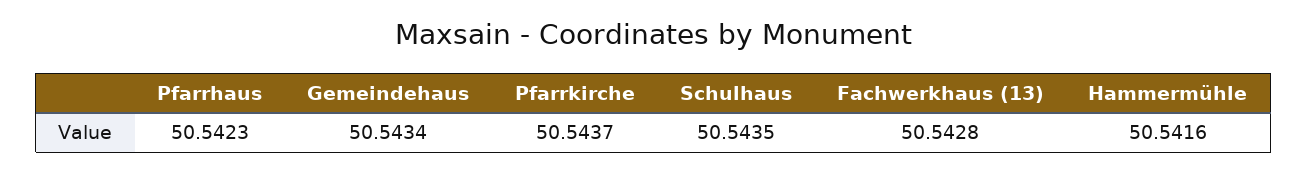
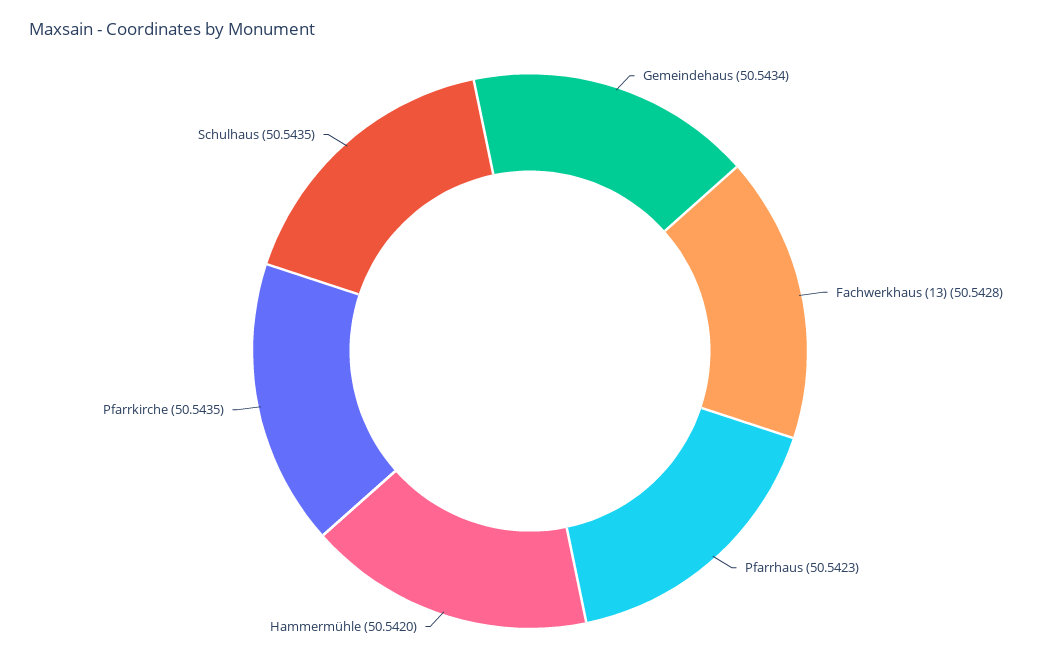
  {
    "Pfarrhaus": 50.5423,
    "Gemeindehaus": 50.5434,
-   "Pfarrkirche": 50.5437,
+   "Pfarrkirche": 50.5435,
    "Schulhaus": 50.5435,
    "Fachwerkhaus (13)": 50.5428,
-   "Hammermühle": 50.5416
+   "Hammermühle": 50.542
  }

